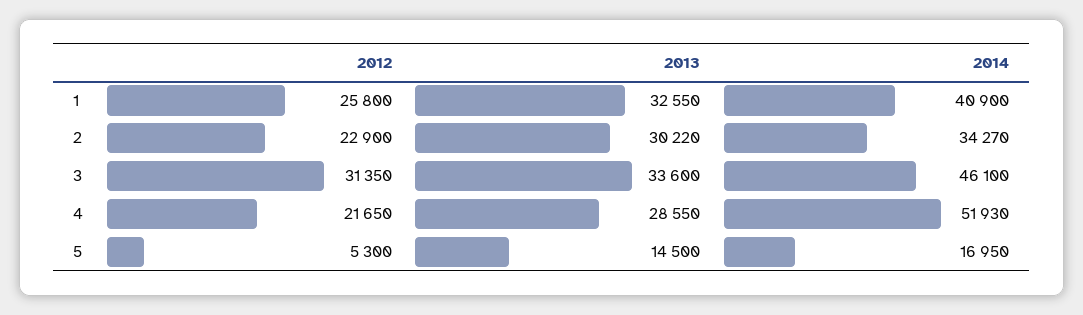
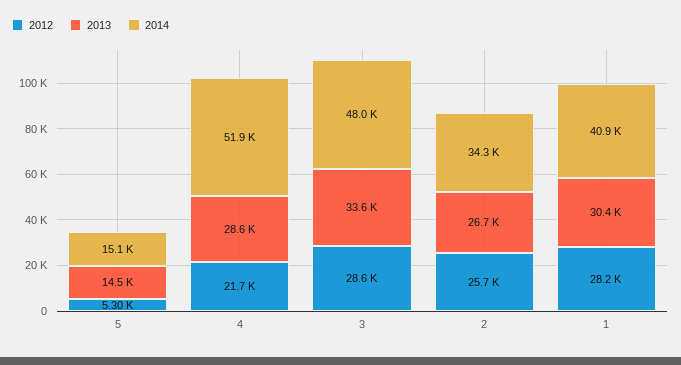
  {
    "2012": {
-     "1": 25800,
+     "1": 28200,
-     "2": 22900,
+     "2": 25700,
-     "3": 31350,
+     "3": 28600,
      "4": 21650,
      "5": 5300
    },
    "2013": {
-     "1": 32550,
+     "1": 30400,
-     "2": 30220,
+     "2": 26700,
      "3": 33600,
      "4": 28550,
      "5": 14500
    },
    "2014": {
      "1": 40900,
      "2": 34270,
-     "3": 46100,
+     "3": 48000,
      "4": 51930,
-     "5": 16950
+     "5": 15100
    }
  }

